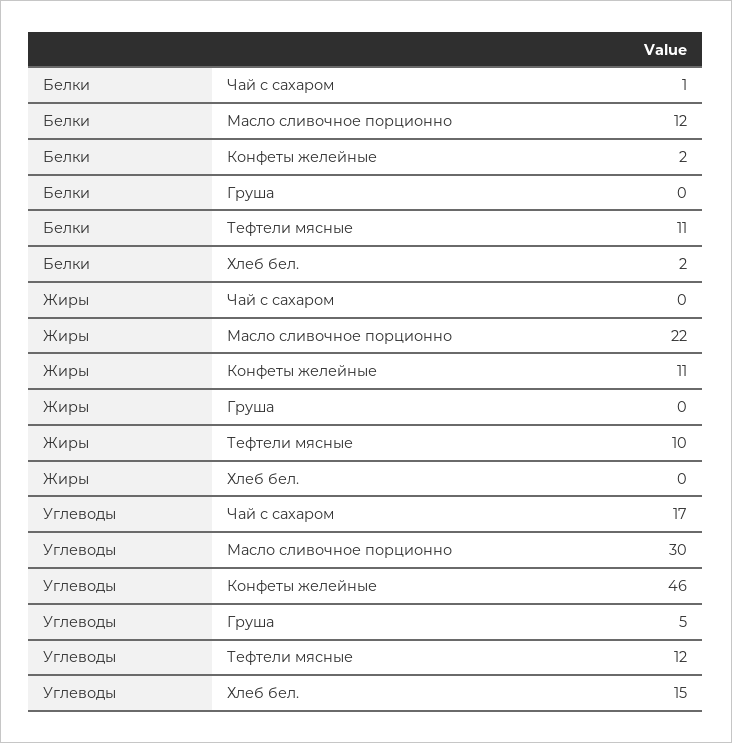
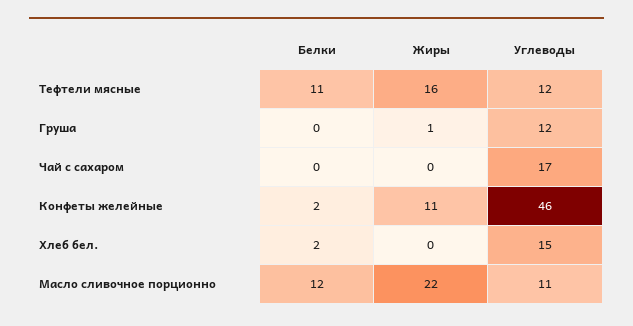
  {
    "Белки": {
-     "Чай с сахаром": 1,
+     "Чай с сахаром": 0,
      "Масло сливочное порционно": 12,
      "Конфеты желейные": 2,
      "Груша": 0,
      "Тефтели мясные": 11,
      "Хлеб бел.": 2
    },
    "Жиры": {
      "Чай с сахаром": 0,
      "Масло сливочное порционно": 22,
      "Конфеты желейные": 11,
-     "Груша": 0,
+     "Груша": 1,
-     "Тефтели мясные": 10,
+     "Тефтели мясные": 16,
      "Хлеб бел.": 0
    },
    "Углеводы": {
      "Чай с сахаром": 17,
-     "Масло сливочное порционно": 30,
+     "Масло сливочное порционно": 11,
      "Конфеты желейные": 46,
-     "Груша": 5,
+     "Груша": 12,
      "Тефтели мясные": 12,
      "Хлеб бел.": 15
    }
  }

